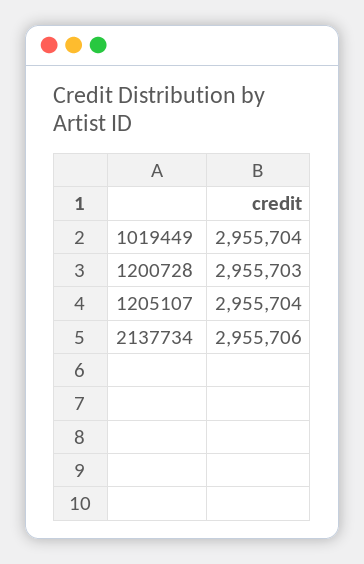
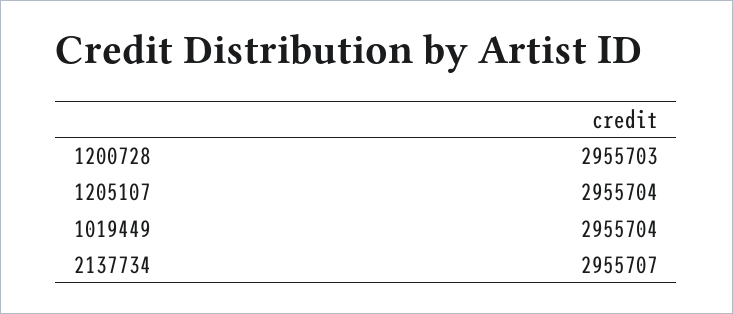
  {
    "1019449": 2955704,
    "1200728": 2955703,
    "1205107": 2955704,
-   "2137734": 2955706
+   "2137734": 2955707
  }

